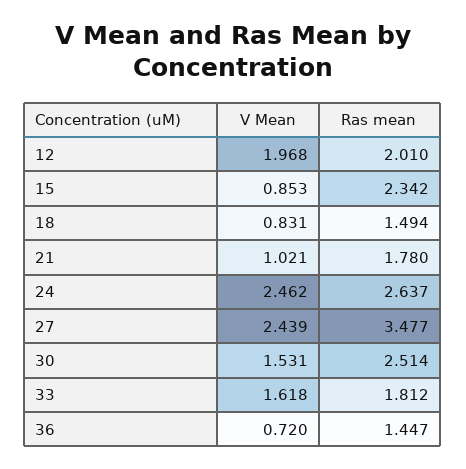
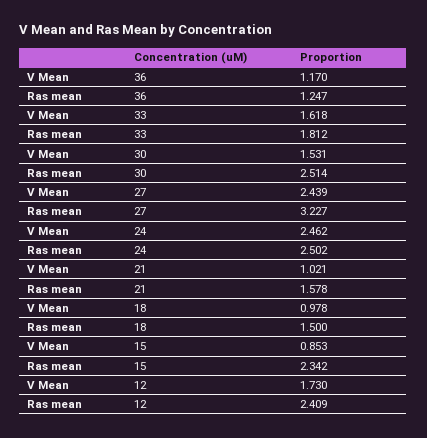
  {
    "V Mean": {
-     "12": 1.968,
+     "12": 1.73,
      "15": 0.853,
-     "18": 0.831,
+     "18": 0.978,
      "21": 1.021,
      "24": 2.462,
      "27": 2.439,
      "30": 1.531,
      "33": 1.618,
-     "36": 0.72
+     "36": 1.17
    },
    "Ras mean": {
-     "12": 2.01,
+     "12": 2.409,
      "15": 2.342,
-     "18": 1.494,
+     "18": 1.5,
-     "21": 1.78,
+     "21": 1.578,
-     "24": 2.637,
+     "24": 2.502,
-     "27": 3.477,
+     "27": 3.227,
      "30": 2.514,
      "33": 1.812,
-     "36": 1.447
+     "36": 1.247
    }
  }

